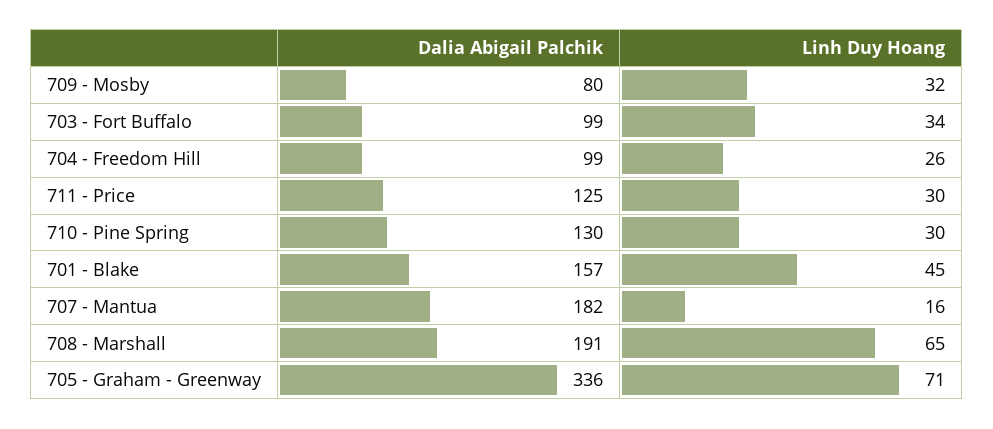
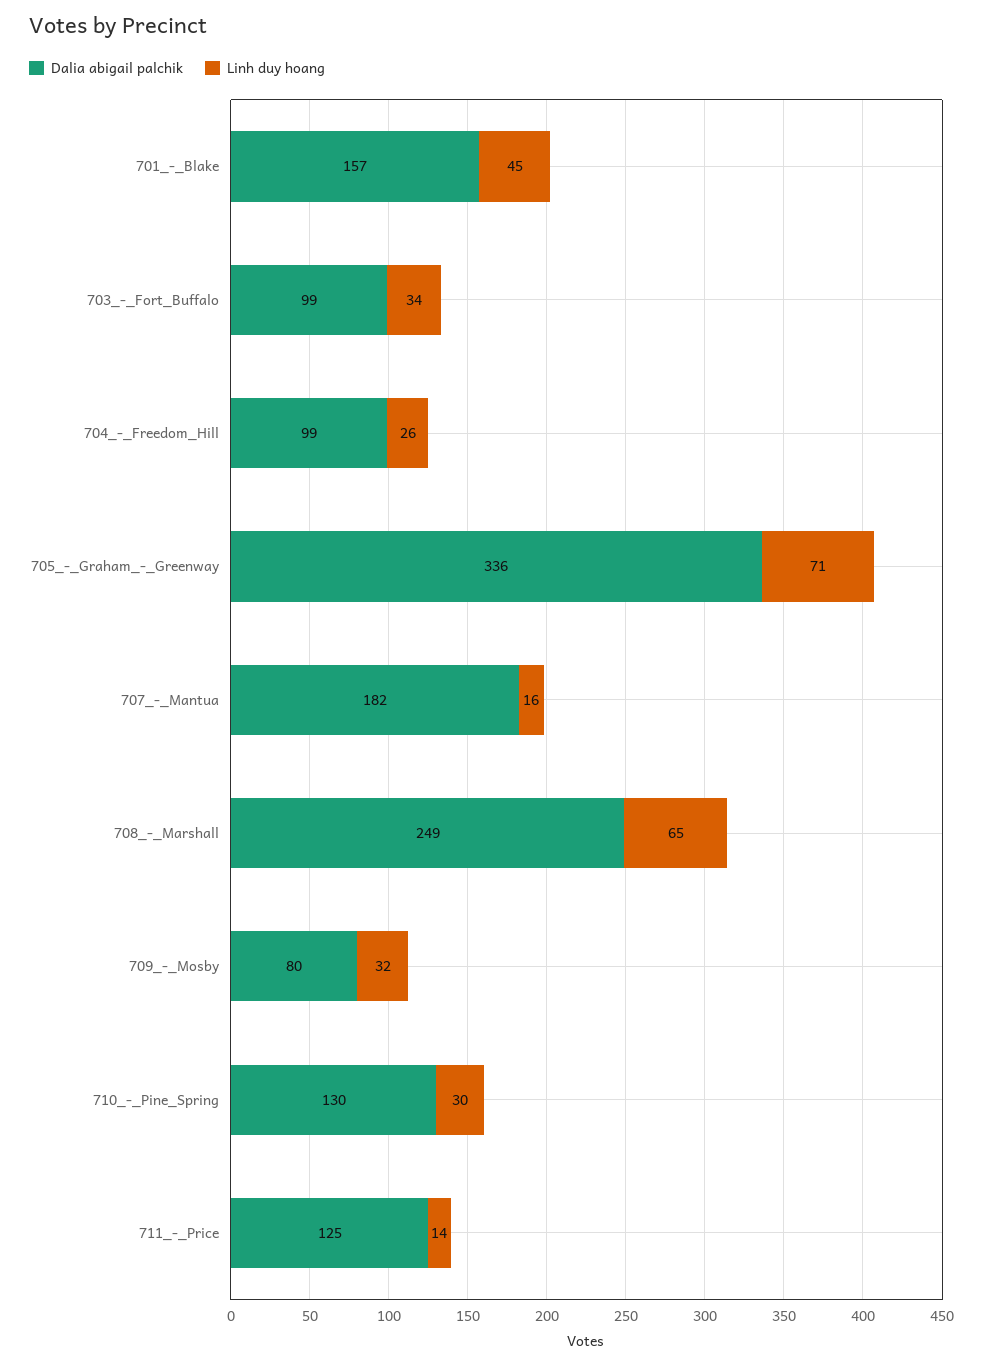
  {
    "Dalia Abigail Palchik": {
      "709 - Mosby": 80,
      "703 - Fort Buffalo": 99,
      "704 - Freedom Hill": 99,
      "711 - Price": 125,
      "710 - Pine Spring": 130,
      "701 - Blake": 157,
      "707 - Mantua": 182,
-     "708 - Marshall": 191,
+     "708 - Marshall": 249,
      "705 - Graham - Greenway": 336
    },
    "Linh Duy Hoang": {
      "709 - Mosby": 32,
      "703 - Fort Buffalo": 34,
      "704 - Freedom Hill": 26,
-     "711 - Price": 30,
+     "711 - Price": 14,
      "710 - Pine Spring": 30,
      "701 - Blake": 45,
      "707 - Mantua": 16,
      "708 - Marshall": 65,
      "705 - Graham - Greenway": 71
    }
  }

